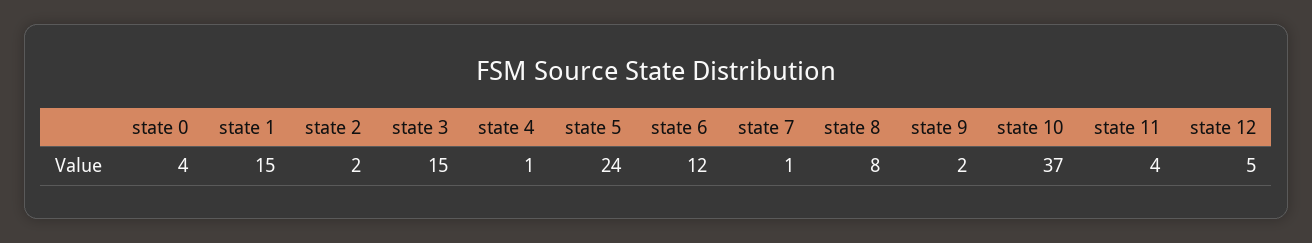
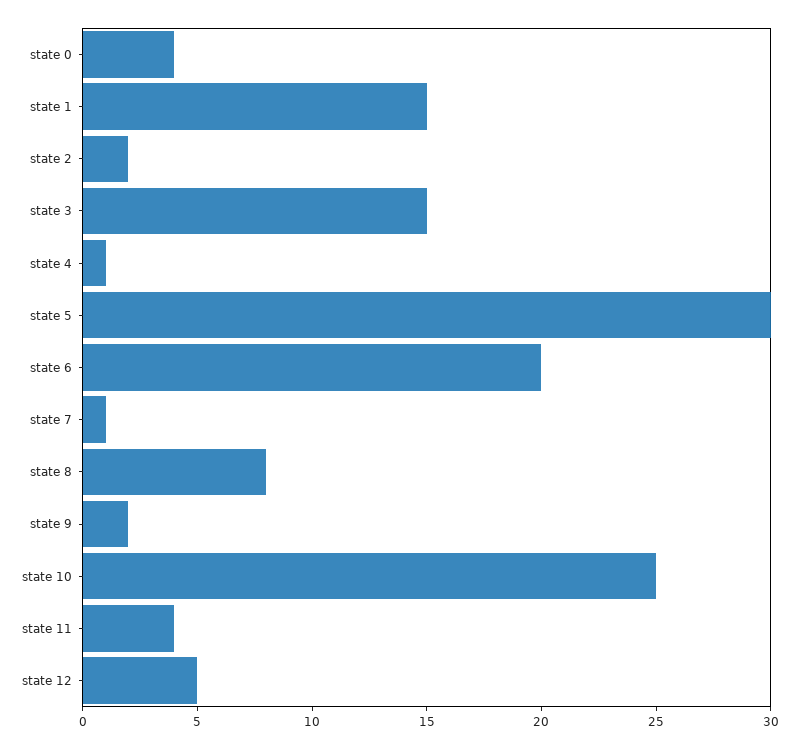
  {
    "state 0": 4,
    "state 1": 15,
    "state 2": 2,
    "state 3": 15,
    "state 4": 1,
-   "state 5": 24,
+   "state 5": 30,
-   "state 6": 12,
+   "state 6": 20,
    "state 7": 1,
    "state 8": 8,
    "state 9": 2,
-   "state 10": 37,
+   "state 10": 25,
    "state 11": 4,
    "state 12": 5
  }

